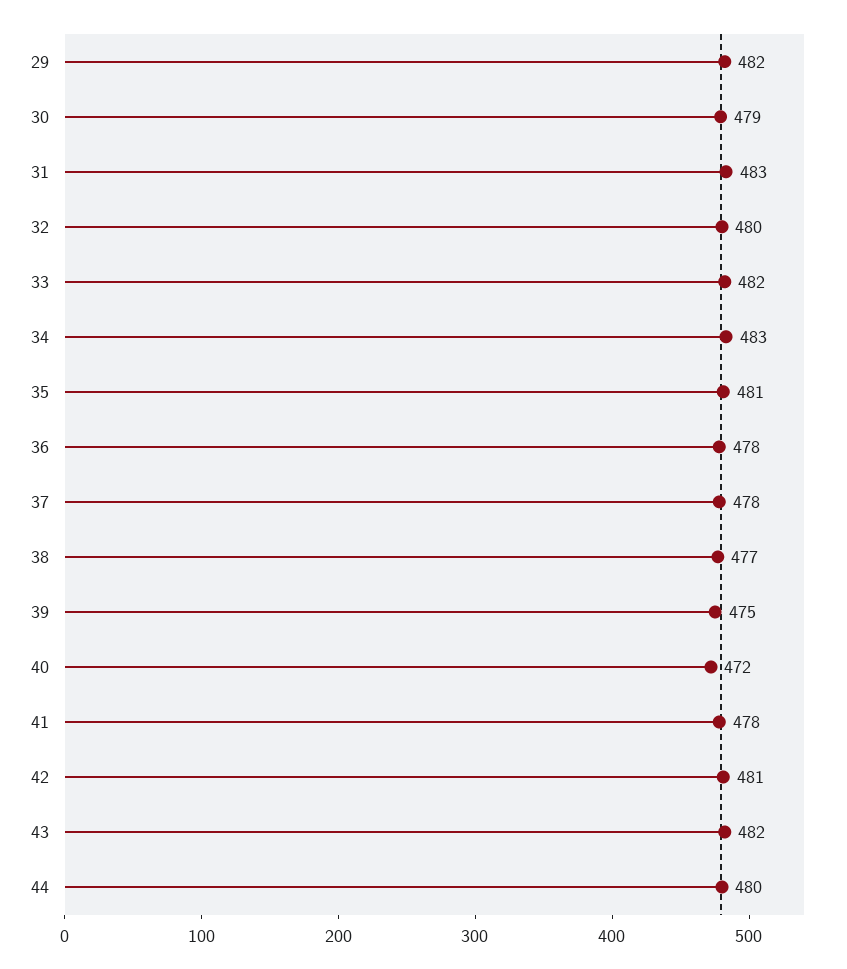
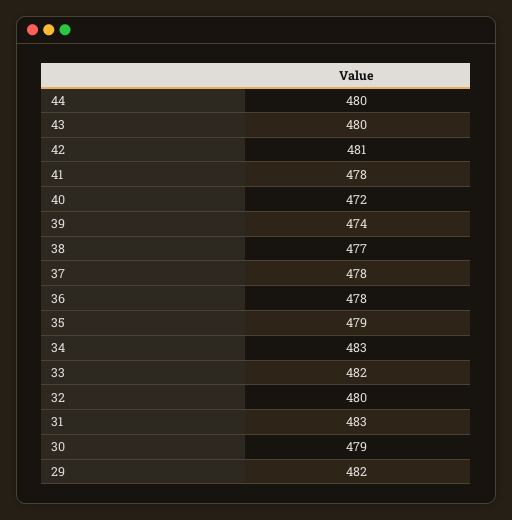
  {
    "29": 482,
    "30": 479,
    "31": 483,
    "32": 480,
    "33": 482,
    "34": 483,
-   "35": 481,
+   "35": 479,
    "36": 478,
    "37": 478,
    "38": 477,
-   "39": 475,
+   "39": 474,
    "40": 472,
    "41": 478,
    "42": 481,
-   "43": 482,
+   "43": 480,
    "44": 480
  }

